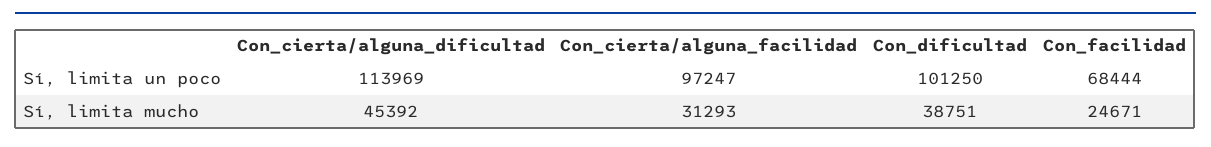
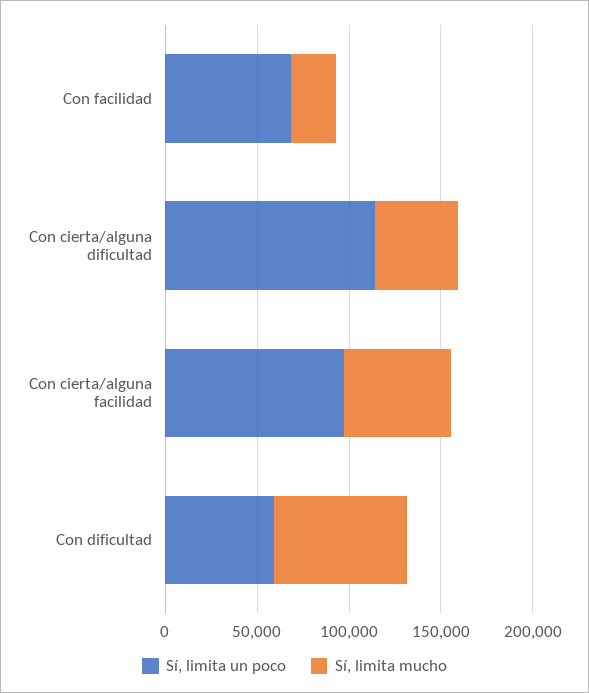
  {
    "Sí, limita un poco": {
      "Con_cierta/alguna_dificultad": 113969,
      "Con_cierta/alguna_facilidad": 97247,
-     "Con_dificultad": 101250,
+     "Con_dificultad": 60000,
      "Con_facilidad": 68444
    },
    "Sí, limita mucho": {
      "Con_cierta/alguna_dificultad": 45392,
-     "Con_cierta/alguna_facilidad": 31293,
+     "Con_cierta/alguna_facilidad": 60000,
-     "Con_dificultad": 38751,
+     "Con_dificultad": 70000,
      "Con_facilidad": 24671
    }
  }

